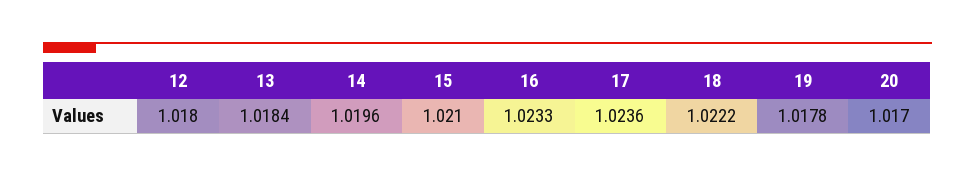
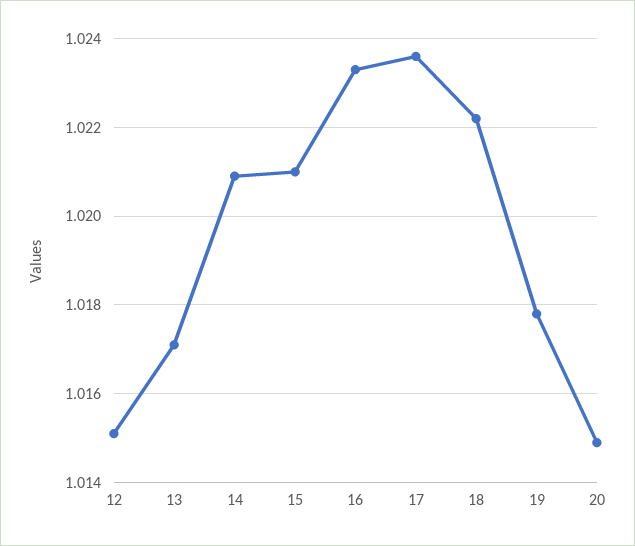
  {
-   "12": 1.018,
+   "12": 1.015,
-   "13": 1.0184,
+   "13": 1.017,
-   "14": 1.0196,
+   "14": 1.021,
    "15": 1.021,
    "16": 1.0233,
    "17": 1.0236,
    "18": 1.0222,
    "19": 1.0178,
-   "20": 1.017
+   "20": 1.015
  }

